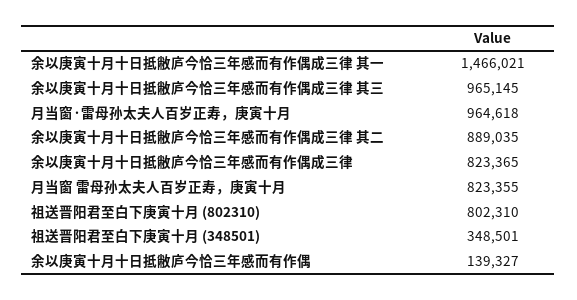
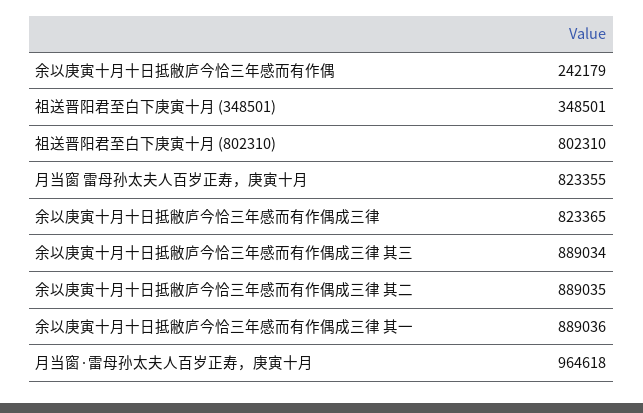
  {
-   "余以庚寅十月十日抵敝庐今恰三年感而有作偶成三律 其一": 1466021,
+   "余以庚寅十月十日抵敝庐今恰三年感而有作偶成三律 其一": 889036,
-   "余以庚寅十月十日抵敝庐今恰三年感而有作偶成三律 其三": 965145,
+   "余以庚寅十月十日抵敝庐今恰三年感而有作偶成三律 其三": 889034,
    "月当窗·雷母孙太夫人百岁正寿，庚寅十月": 964618,
    "余以庚寅十月十日抵敝庐今恰三年感而有作偶成三律 其二": 889035,
    "余以庚寅十月十日抵敝庐今恰三年感而有作偶成三律": 823365,
    "月当窗 雷母孙太夫人百岁正寿，庚寅十月": 823355,
    "祖送晋阳君至白下庚寅十月 (802310)": 802310,
    "祖送晋阳君至白下庚寅十月 (348501)": 348501,
-   "余以庚寅十月十日抵敝庐今恰三年感而有作偶": 139327
+   "余以庚寅十月十日抵敝庐今恰三年感而有作偶": 242179
  }

